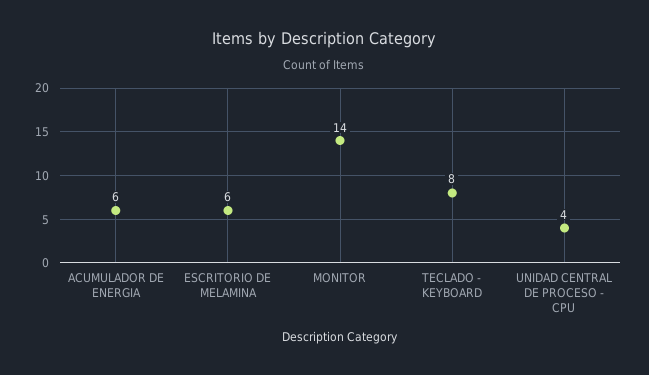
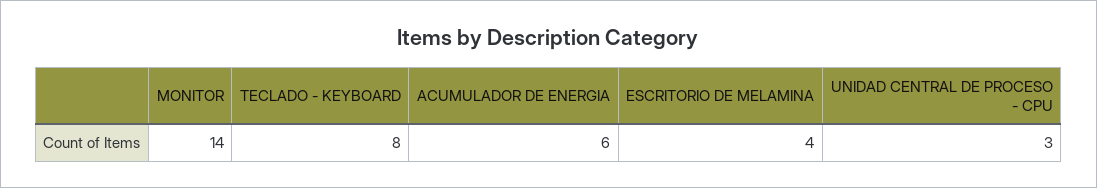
  {
    "ACUMULADOR DE ENERGIA": 6,
-   "ESCRITORIO DE MELAMINA": 6,
+   "ESCRITORIO DE MELAMINA": 4,
    "MONITOR": 14,
    "TECLADO - KEYBOARD": 8,
-   "UNIDAD CENTRAL DE PROCESO - CPU": 4
+   "UNIDAD CENTRAL DE PROCESO - CPU": 3
  }

